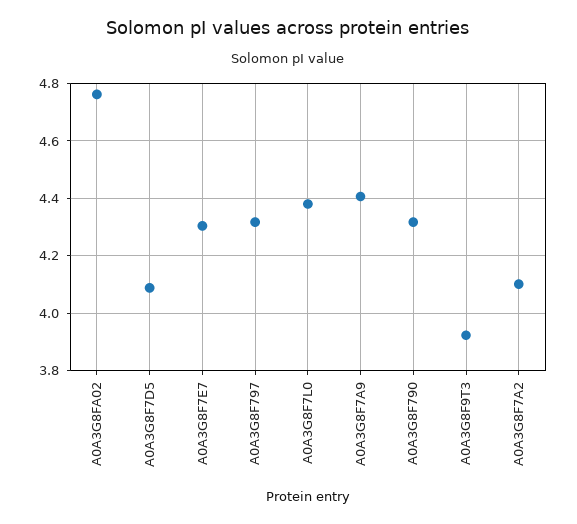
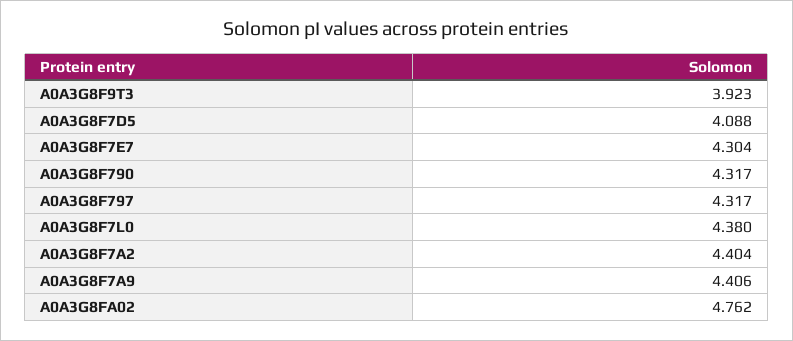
  {
    "A0A3G8FA02": 4.762,
    "A0A3G8F7D5": 4.088,
    "A0A3G8F7E7": 4.304,
    "A0A3G8F797": 4.317,
    "A0A3G8F7L0": 4.38,
    "A0A3G8F7A9": 4.406,
    "A0A3G8F790": 4.317,
    "A0A3G8F9T3": 3.923,
-   "A0A3G8F7A2": 4.1
+   "A0A3G8F7A2": 4.404
  }

